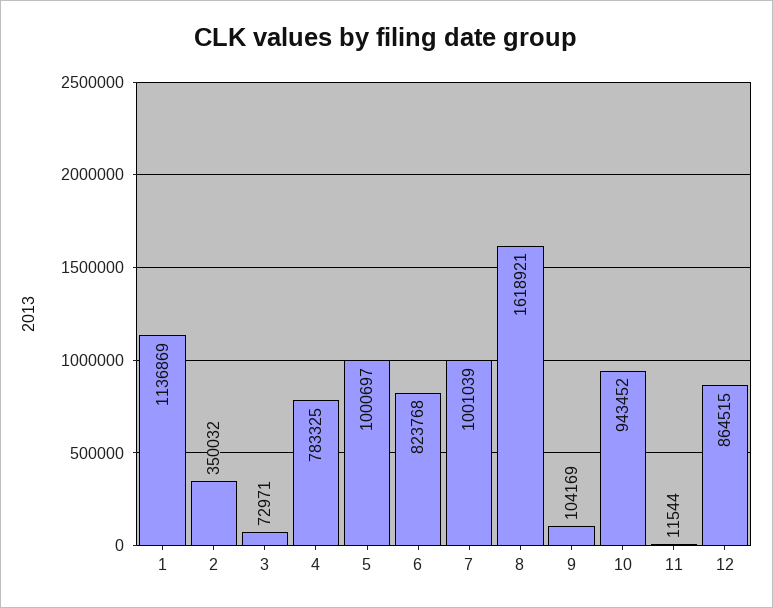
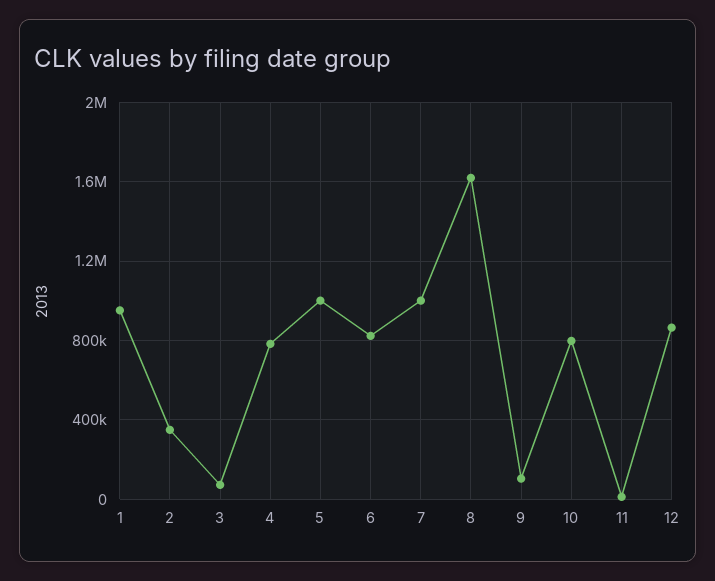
  {
-   "1": 1136869,
+   "1": 950000,
    "2": 350032,
    "3": 72971,
    "4": 783325,
    "5": 1000697,
    "6": 823768,
    "7": 1001039,
    "8": 1618921,
    "9": 104169,
-   "10": 943452,
+   "10": 800000,
    "11": 11544,
    "12": 864515
  }

